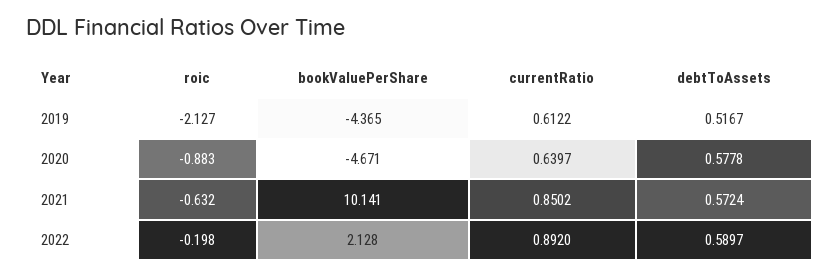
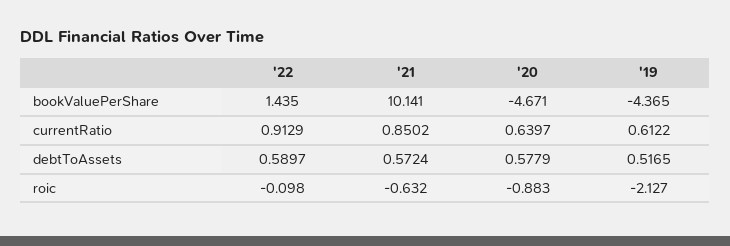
  {
    "roic": {
      "2019": -2.127,
      "2020": -0.883,
      "2021": -0.632,
-     "2022": -0.198
+     "2022": -0.098
    },
    "bookValuePerShare": {
      "2019": -4.365,
      "2020": -4.671,
      "2021": 10.141,
-     "2022": 2.128
+     "2022": 1.435
    },
    "currentRatio": {
      "2019": 0.6122,
      "2020": 0.6397,
      "2021": 0.8502,
-     "2022": 0.892
+     "2022": 0.9129
    },
    "debtToAssets": {
-     "2019": 0.5167,
+     "2019": 0.5165,
-     "2020": 0.5778,
+     "2020": 0.5779,
      "2021": 0.5724,
      "2022": 0.5897
    }
  }

